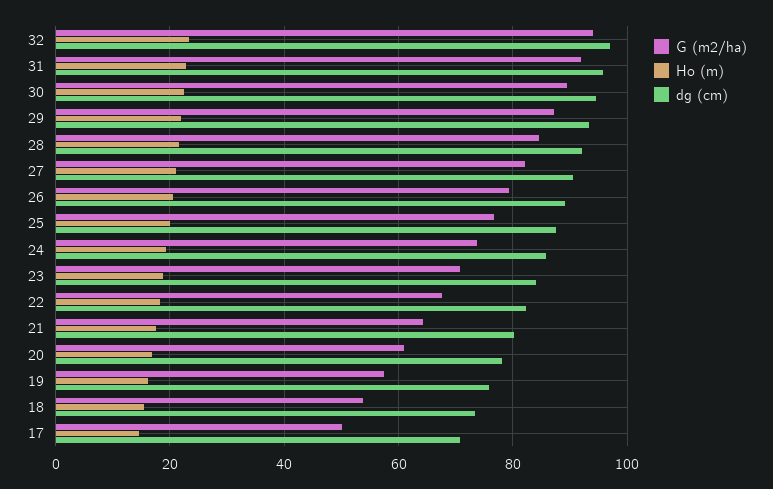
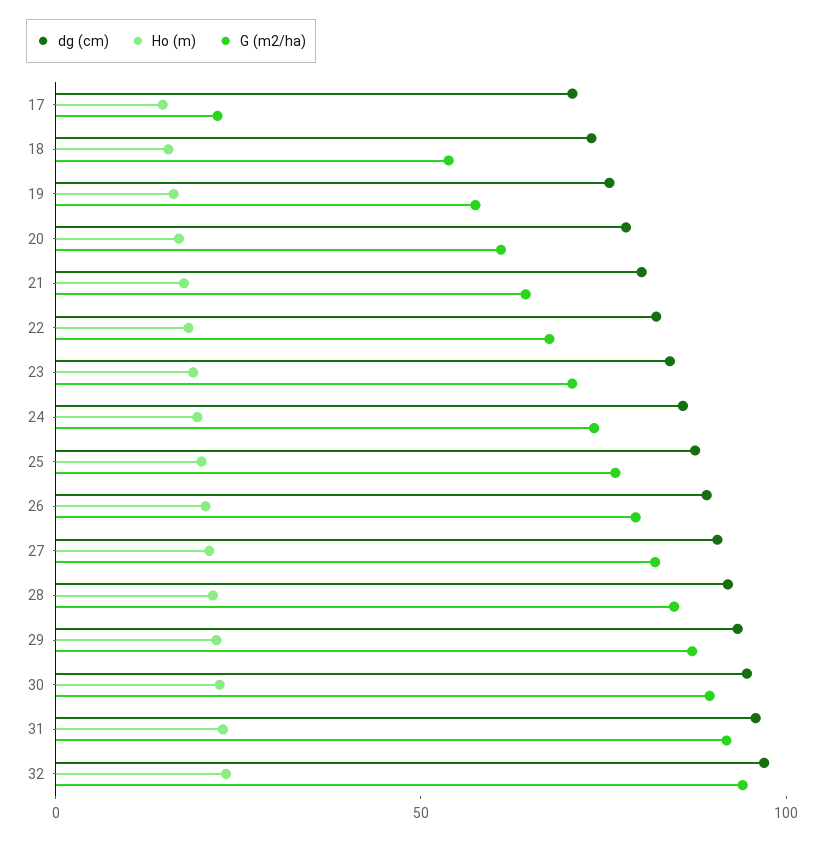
  {
    "G (m2/ha)": {
      "32": 94,
      "31": 92,
      "30": 90,
      "29": 88,
      "28": 84,
      "27": 82,
      "26": 80,
      "25": 76,
      "24": 74,
      "23": 70,
      "22": 68,
      "21": 64,
      "20": 60,
      "19": 58,
      "18": 54,
-     "17": 50
+     "17": 20
    },
    "Ho (m)": {
      "32": 24,
      "31": 22,
      "30": 22,
      "29": 22,
      "28": 22,
      "27": 22,
      "26": 20,
      "25": 20,
      "24": 20,
      "23": 18,
      "22": 18,
      "21": 18,
      "20": 16,
      "19": 16,
      "18": 16,
      "17": 14
    },
    "dg (cm)": {
      "32": 96,
      "31": 96,
      "30": 94,
      "29": 94,
      "28": 92,
      "27": 90,
      "26": 90,
      "25": 88,
      "24": 86,
      "23": 84,
      "22": 82,
      "21": 80,
      "20": 78,
      "19": 76,
      "18": 74,
      "17": 70
    }
  }

